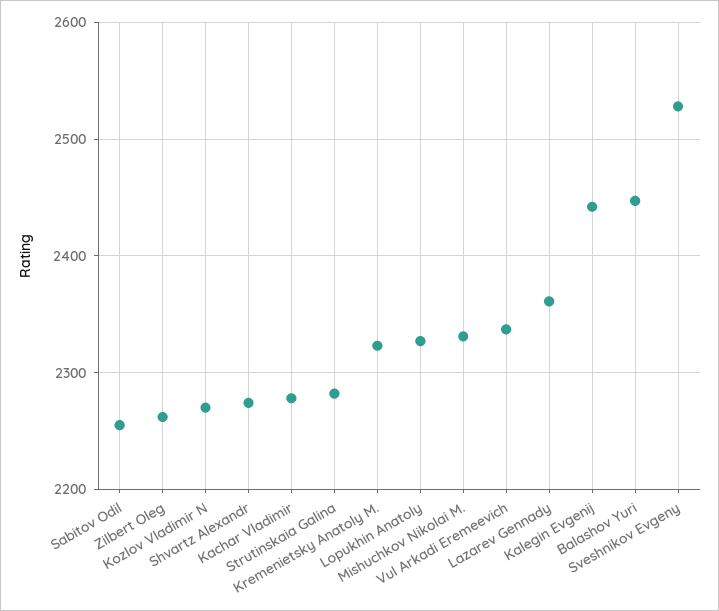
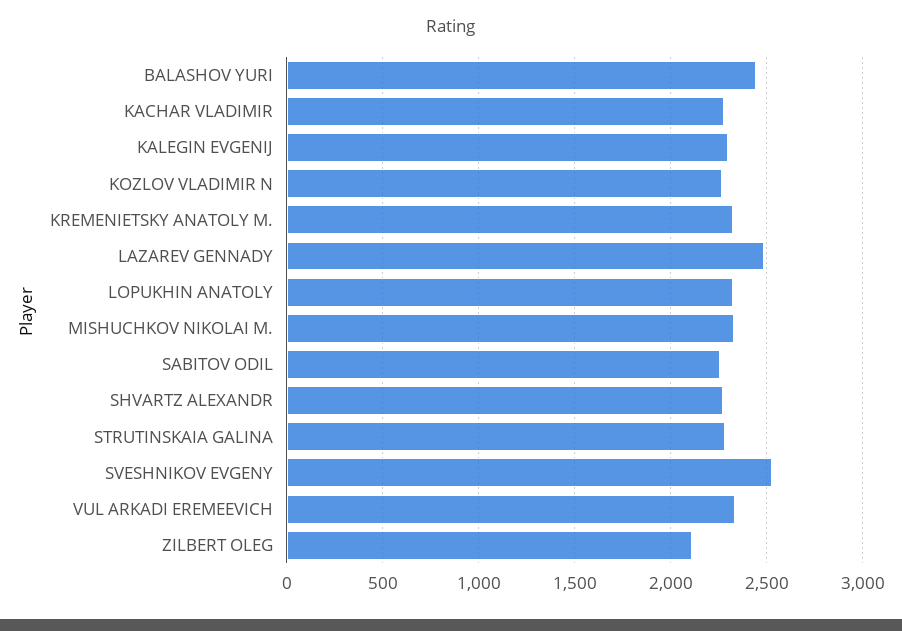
  {
    "Sabitov Odil": 2260,
-   "Zilbert Oleg": 2260,
+   "Zilbert Oleg": 2100,
    "Kozlov Vladimir N": 2270,
    "Shvartz Alexandr": 2270,
    "Kachar Vladimir": 2280,
    "Strutinskaia Galina": 2280,
    "Kremenietsky Anatoly M.": 2320,
    "Lopukhin Anatoly": 2330,
    "Mishuchkov Nikolai M.": 2330,
    "Vul Arkadi Eremeevich": 2340,
-   "Lazarev Gennady": 2360,
+   "Lazarev Gennady": 2500,
-   "Kalegin Evgenij": 2440,
+   "Kalegin Evgenij": 2300,
    "Balashov Yuri": 2450,
    "Sveshnikov Evgeny": 2530
  }

